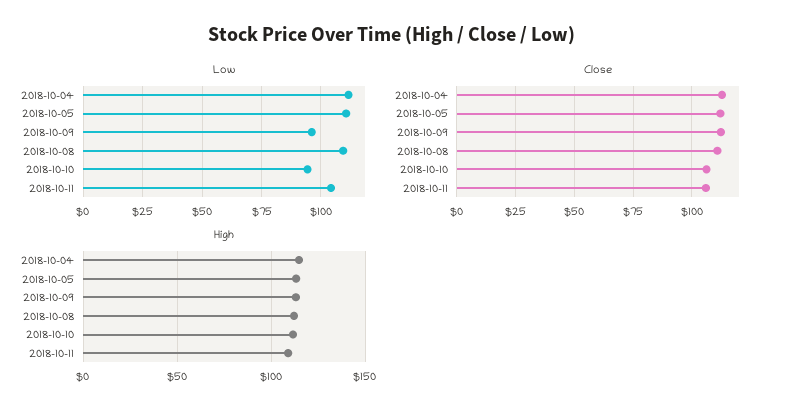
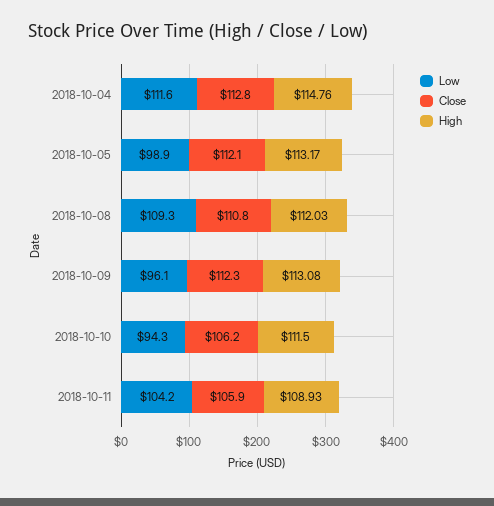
  {
    "Low": {
      "2018-10-04": 111.6,
-     "2018-10-05": 110,
+     "2018-10-05": 98.9,
      "2018-10-09": 96.1,
      "2018-10-08": 109.3,
      "2018-10-10": 94.3,
      "2018-10-11": 104.2
    },
    "Close": {
      "2018-10-04": 112.8,
      "2018-10-05": 112.1,
      "2018-10-09": 112.3,
      "2018-10-08": 110.8,
      "2018-10-10": 106.2,
      "2018-10-11": 105.9
    },
    "High": {
      "2018-10-04": 114.76,
      "2018-10-05": 113.17,
      "2018-10-09": 113.08,
      "2018-10-08": 112.03,
      "2018-10-10": 111.5,
      "2018-10-11": 108.93
    }
  }

